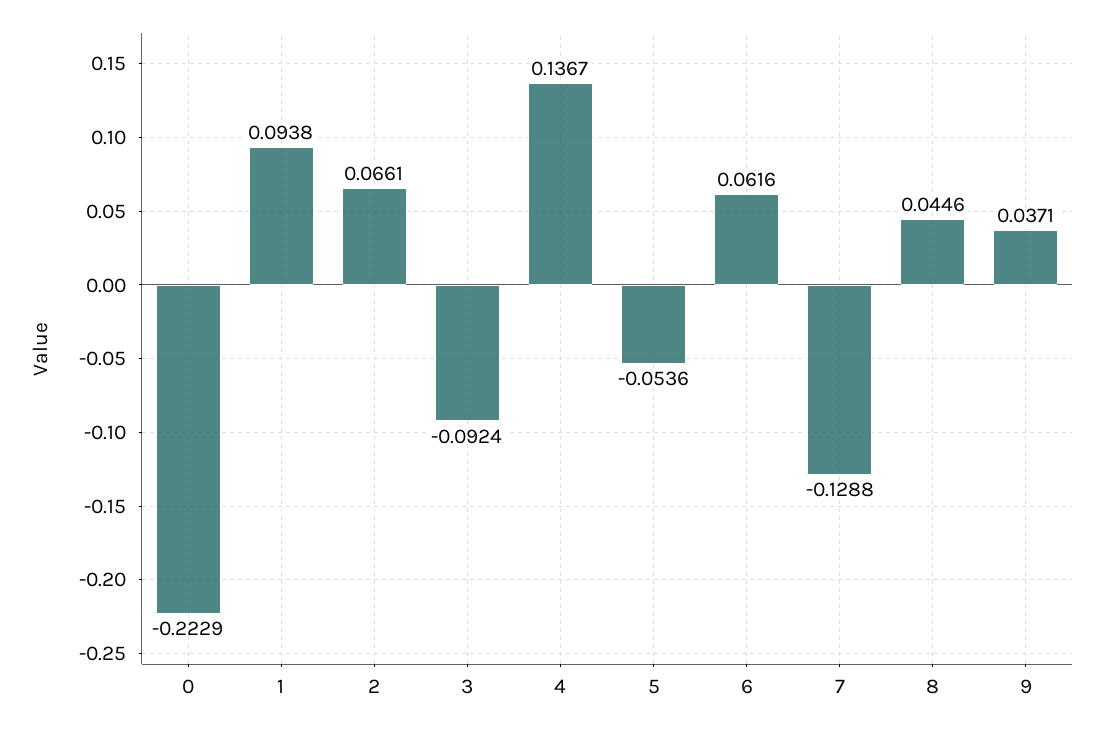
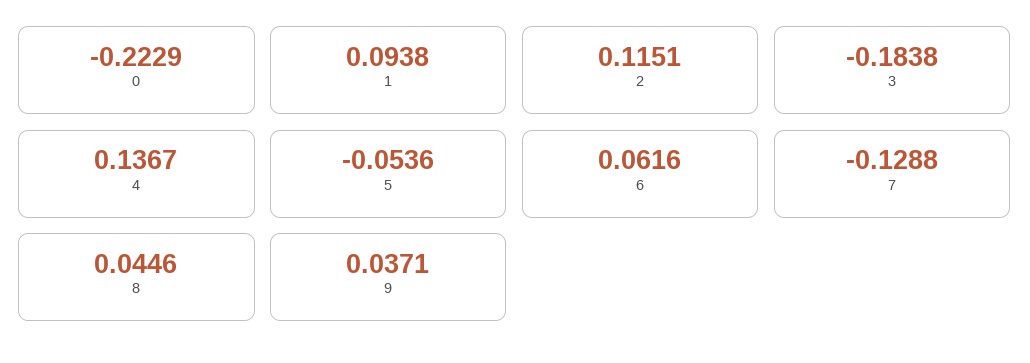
  {
    "0": -0.2229,
    "1": 0.0938,
-   "2": 0.0661,
+   "2": 0.1151,
-   "3": -0.0924,
+   "3": -0.1838,
    "4": 0.1367,
    "5": -0.0536,
    "6": 0.0616,
    "7": -0.1288,
    "8": 0.0446,
    "9": 0.0371
  }

